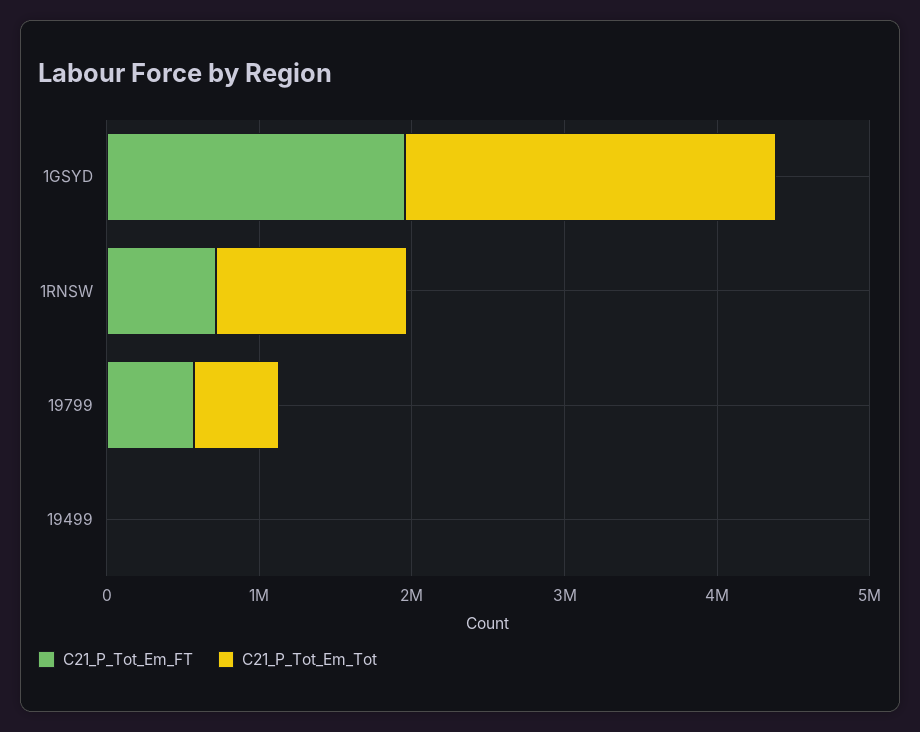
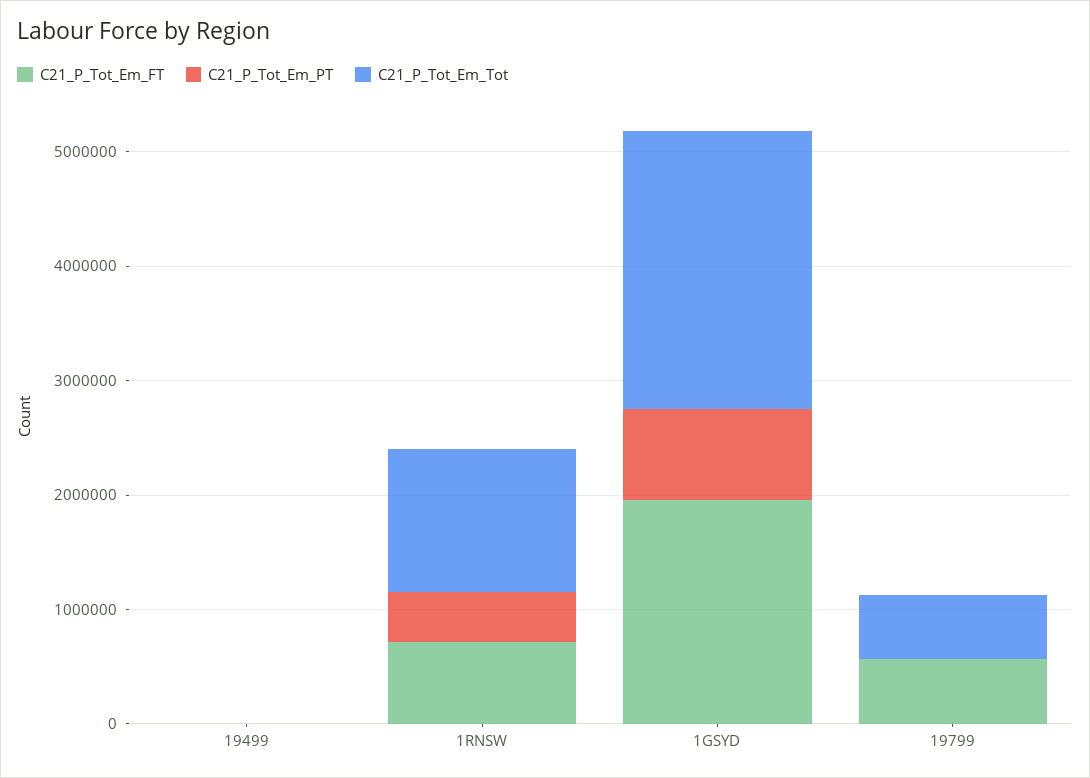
  {
    "C21_P_Tot_Em_FT": {
      "1GSYD": 2000000,
      "1RNSW": 800000,
      "19799": 600000,
      "19499": 0
    },
    "C21_P_Tot_Em_Tot": {
      "1GSYD": 2400000,
      "1RNSW": 1200000,
      "19799": 600000,
      "19499": 0
-   }
+   },
+   "C21_P_Tot_Em_PT": {
+     "19499": 0,
+     "1RNSW": 400000,
+     "1GSYD": 800000,
+     "19799": 0
+   }
  }

